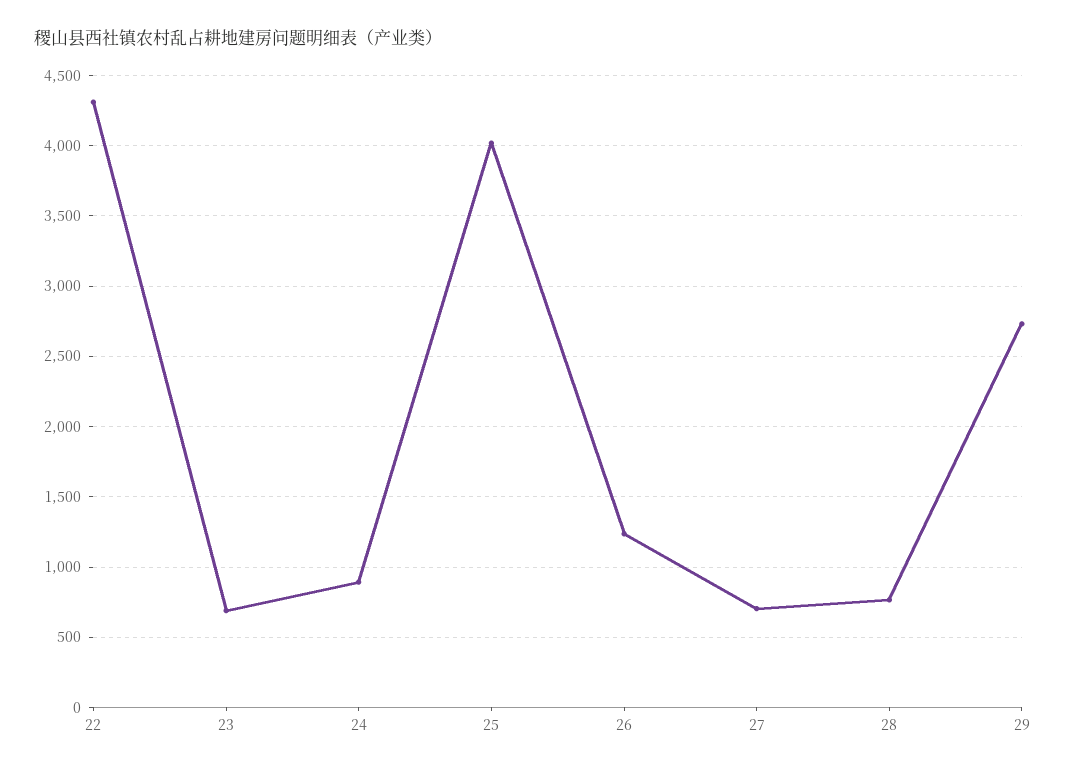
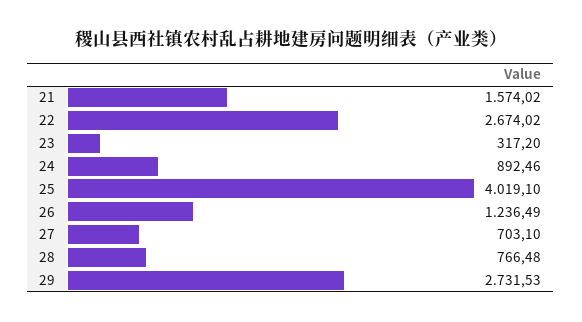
  {
-   "22": 4300,
+   "22": 2674.02,
-   "23": 700,
+   "23": 317.2,
    "24": 892.46,
    "25": 4019.1,
    "26": 1236.49,
    "27": 703.1,
    "28": 766.48,
-   "29": 2731.53
+   "29": 2731.53,
+   "21": 1574.02
  }

